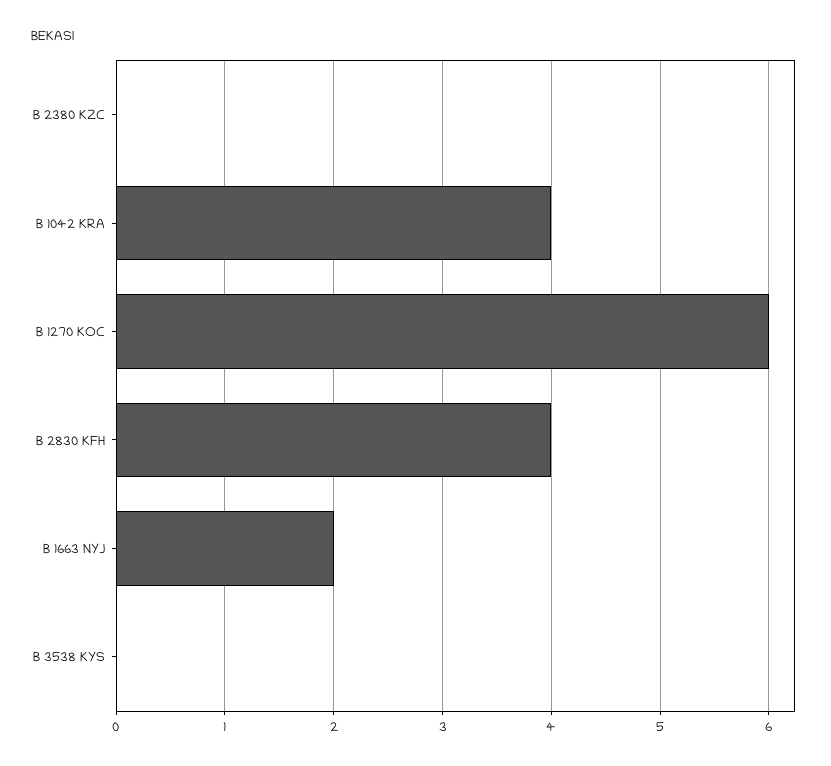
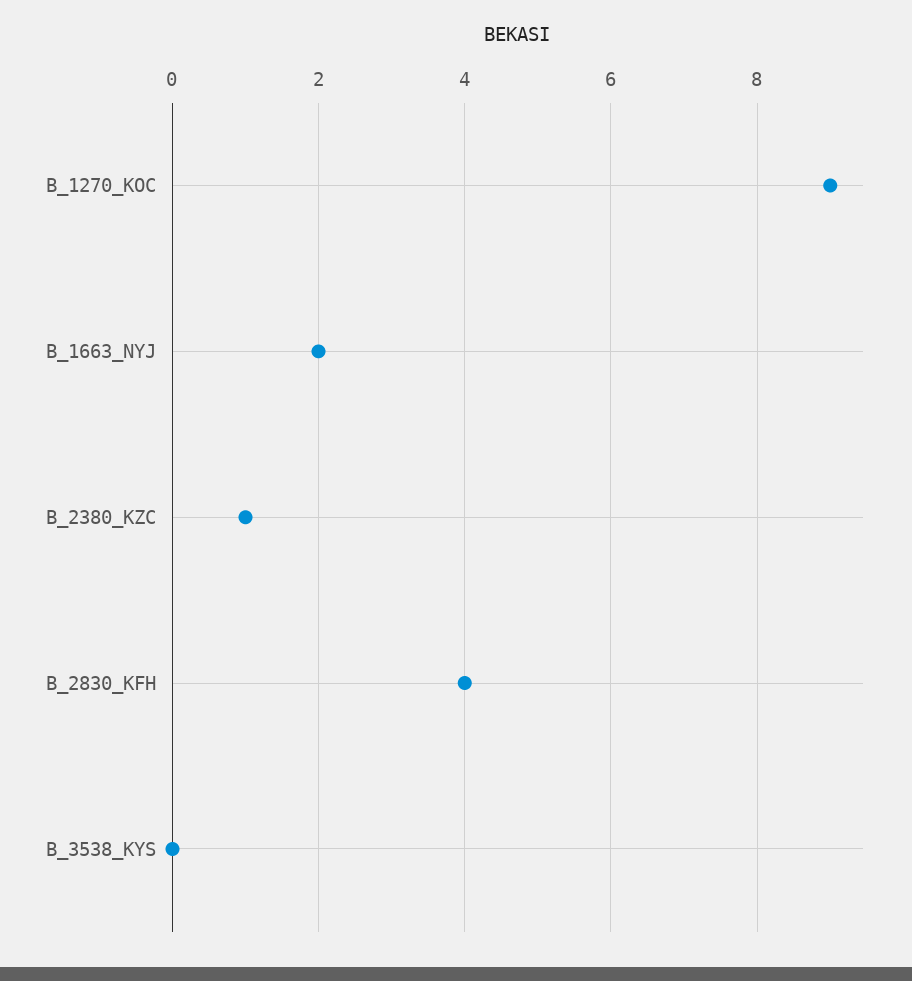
  {
-   "B 2380 KZC": 0,
+   "B 2380 KZC": 1,
-   "B 1042 KRA": 4,
-   "B 1270 KOC": 6,
+   "B 1270 KOC": 9,
    "B 2830 KFH": 4,
    "B 1663 NYJ": 2,
    "B 3538 KYS": 0
  }

